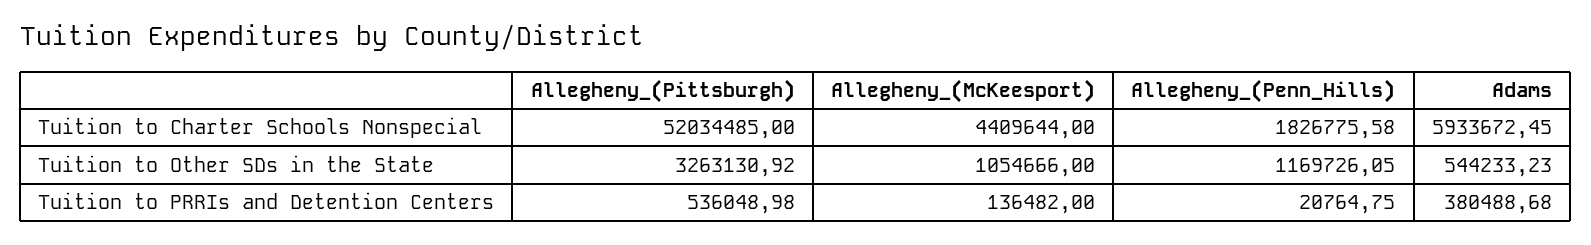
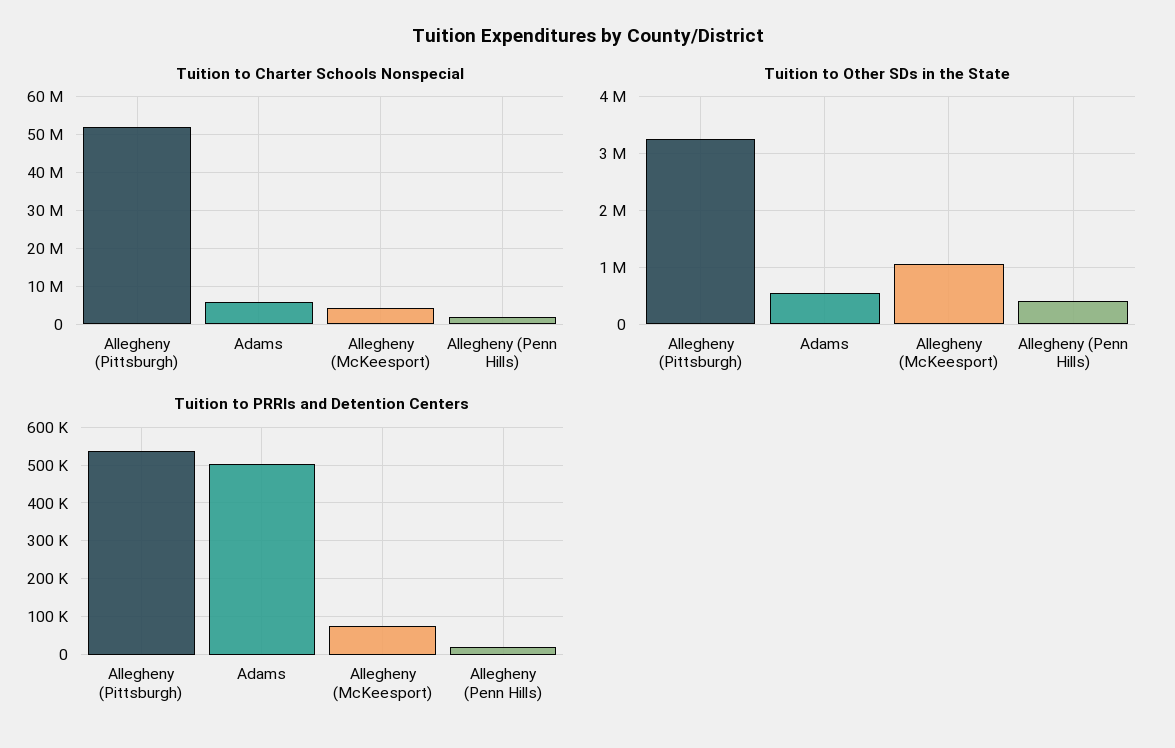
  {
    "Tuition to Charter Schools Nonspecial": {
      "Allegheny_(Pittsburgh)": 52034485,
      "Allegheny_(McKeesport)": 4409644,
      "Allegheny_(Penn_Hills)": 1826775.58,
      "Adams": 5933672.45
    },
    "Tuition to Other SDs in the State": {
      "Allegheny_(Pittsburgh)": 3263130.92,
      "Allegheny_(McKeesport)": 1054666,
-     "Allegheny_(Penn_Hills)": 1169726.05,
+     "Allegheny_(Penn_Hills)": 400000,
      "Adams": 544233.23
    },
    "Tuition to PRRIs and Detention Centers": {
      "Allegheny_(Pittsburgh)": 536048.98,
-     "Allegheny_(McKeesport)": 136482,
+     "Allegheny_(McKeesport)": 80000,
      "Allegheny_(Penn_Hills)": 20764.75,
-     "Adams": 380488.68
+     "Adams": 500000
    }
  }

